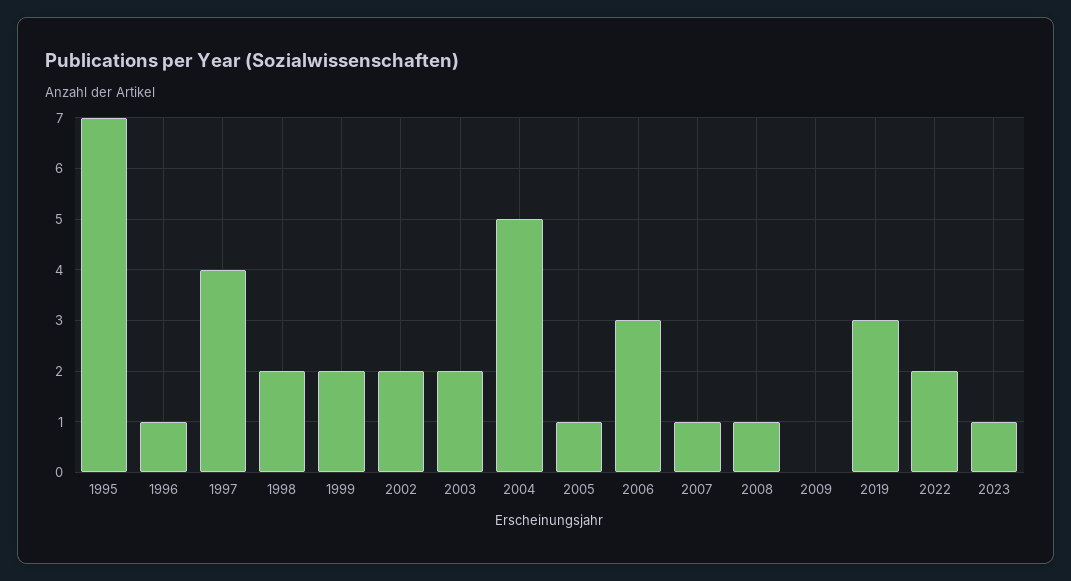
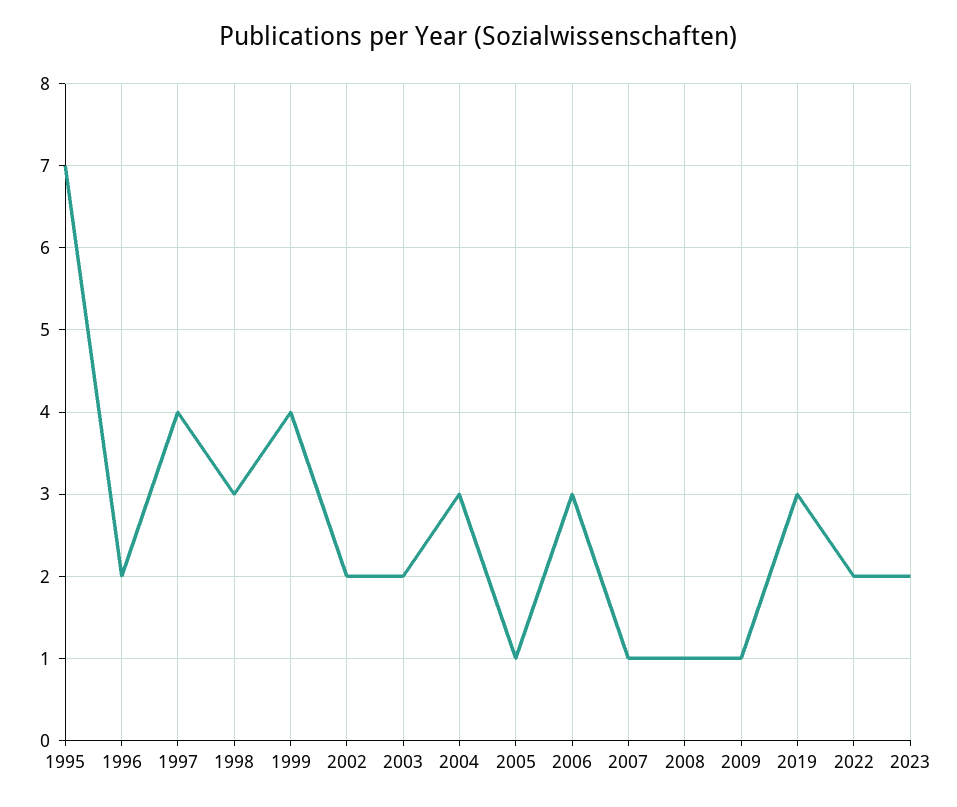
  {
    "1995": 7,
-   "1996": 1,
+   "1996": 2,
    "1997": 4,
-   "1998": 2,
+   "1998": 3,
-   "1999": 2,
+   "1999": 4,
    "2002": 2,
    "2003": 2,
-   "2004": 5,
+   "2004": 3,
    "2005": 1,
    "2006": 3,
    "2007": 1,
    "2008": 1,
-   "2009": 0,
+   "2009": 1,
    "2019": 3,
    "2022": 2,
-   "2023": 1
+   "2023": 2
  }

